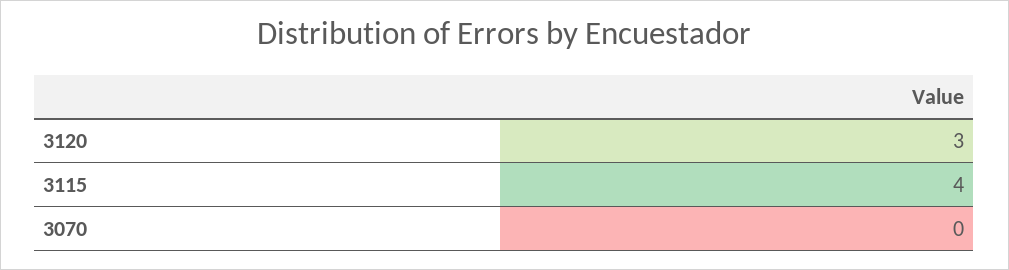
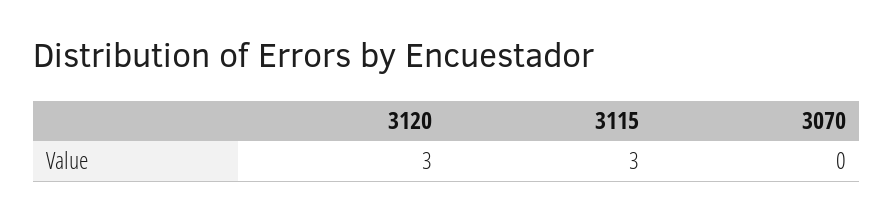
  {
    "3120": 3,
-   "3115": 4,
+   "3115": 3,
    "3070": 0
  }

